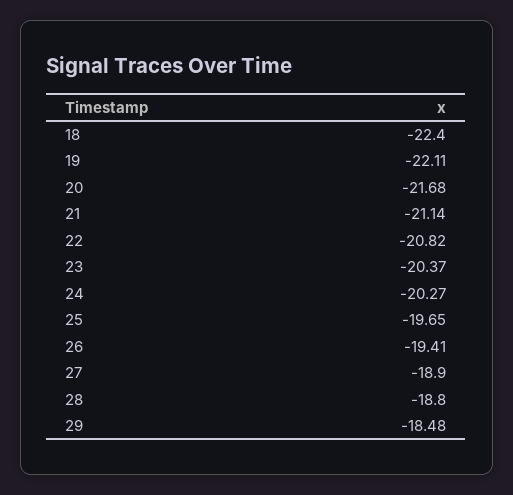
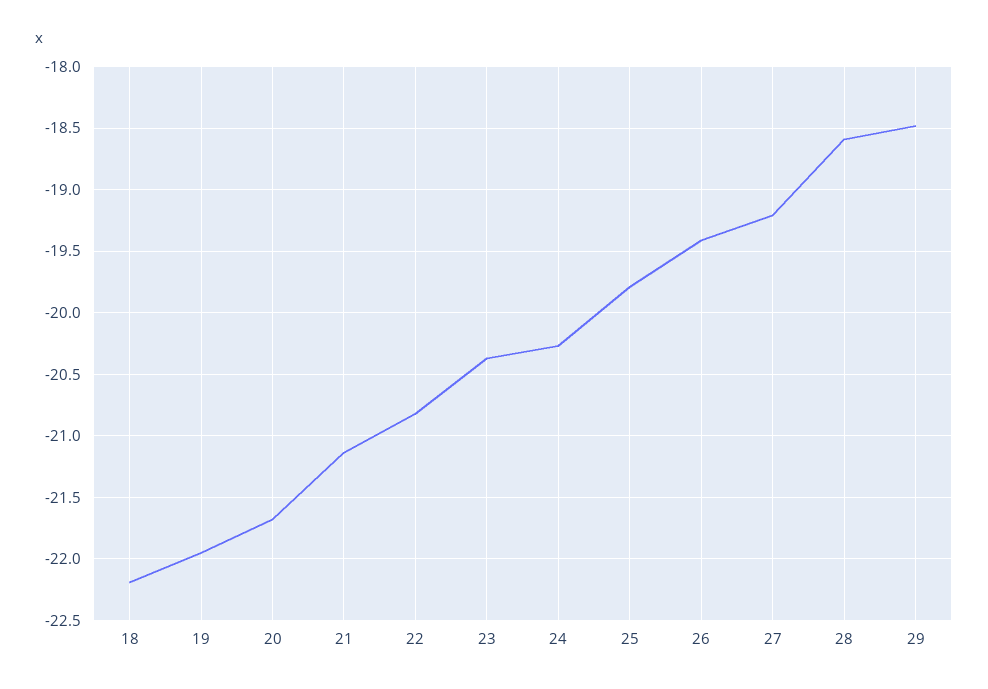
  {
-   "18": -22.4,
+   "18": -22.2,
-   "19": -22.11,
+   "19": -21.95,
    "20": -21.68,
    "21": -21.14,
    "22": -20.82,
    "23": -20.37,
    "24": -20.27,
-   "25": -19.65,
+   "25": -19.8,
    "26": -19.41,
-   "27": -18.9,
+   "27": -19.2,
-   "28": -18.8,
+   "28": -18.6,
    "29": -18.48
  }

